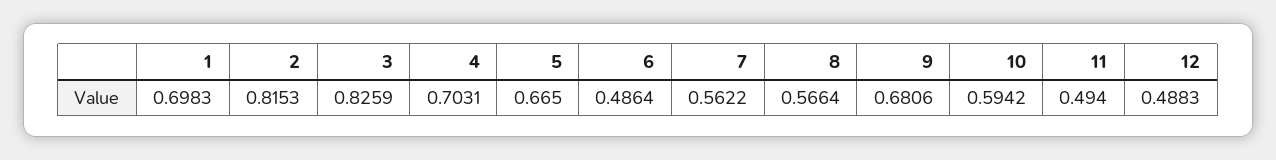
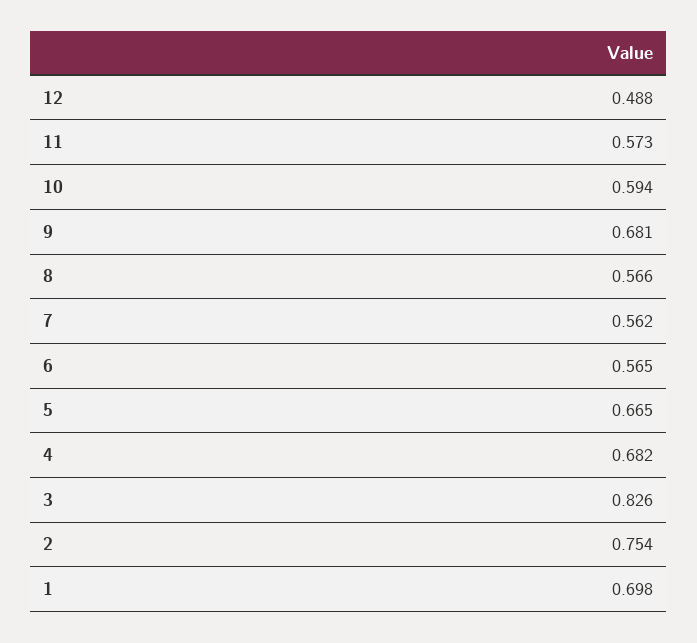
  {
    "1": 0.6983,
-   "2": 0.8153,
+   "2": 0.754,
    "3": 0.8259,
-   "4": 0.7031,
+   "4": 0.682,
    "5": 0.665,
-   "6": 0.4864,
+   "6": 0.565,
    "7": 0.5622,
    "8": 0.5664,
    "9": 0.6806,
    "10": 0.5942,
-   "11": 0.494,
+   "11": 0.573,
    "12": 0.4883
  }

